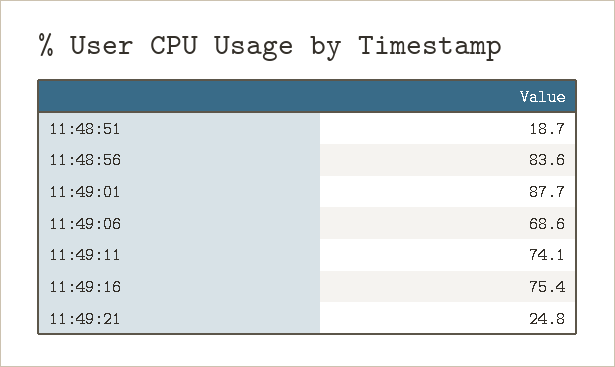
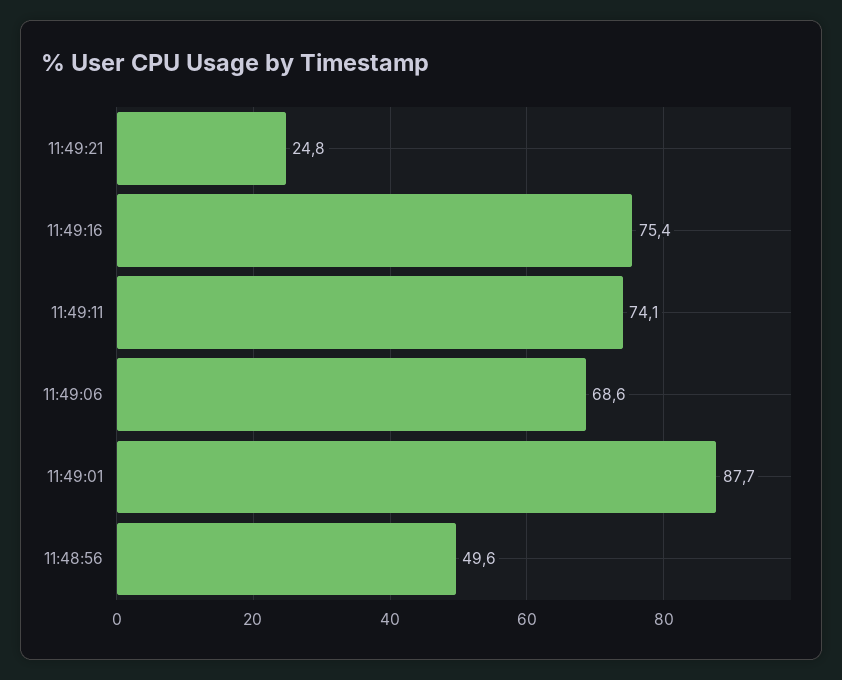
  {
-   "11:48:51": 18.7,
-   "11:48:56": 83.6,
+   "11:48:56": 49.6,
    "11:49:01": 87.7,
    "11:49:06": 68.6,
    "11:49:11": 74.1,
    "11:49:16": 75.4,
    "11:49:21": 24.8
  }

